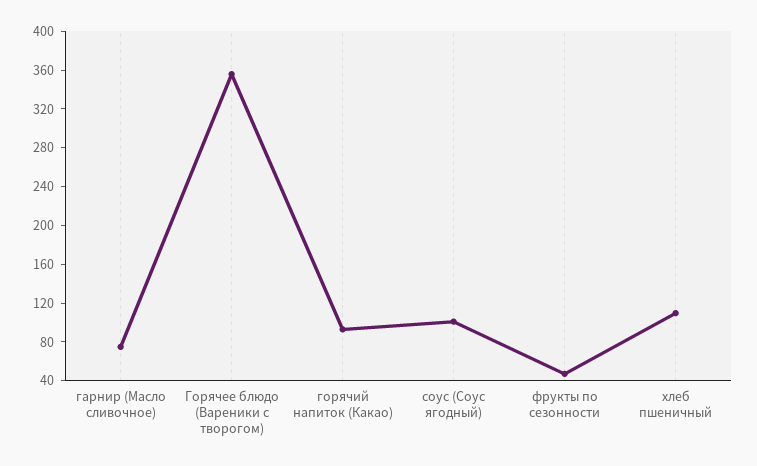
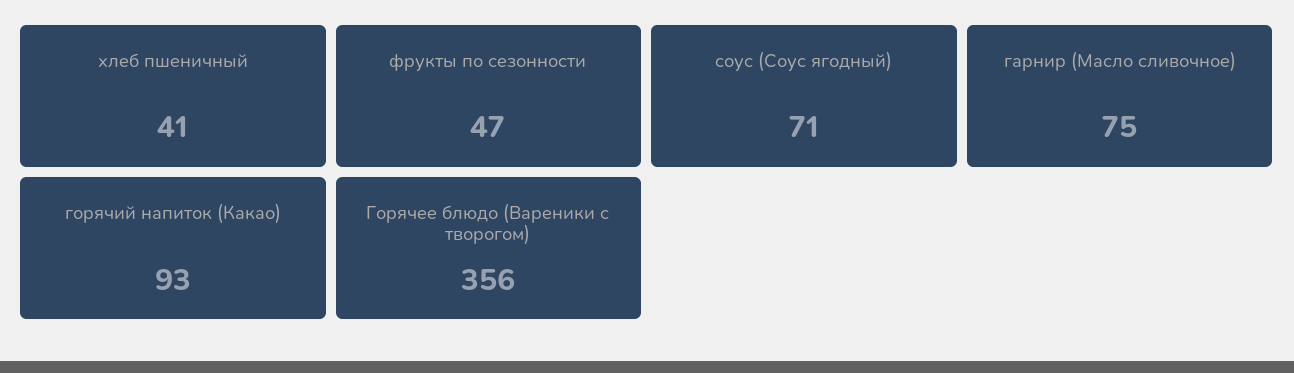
  {
    "гарнир (Масло сливочное)": 75,
    "Горячее блюдо (Вареники с творогом)": 356,
    "горячий напиток (Какао)": 93,
-   "соус (Соус ягодный)": 100,
+   "соус (Соус ягодный)": 71,
    "фрукты по сезонности": 47,
-   "хлеб пшеничный": 110
+   "хлеб пшеничный": 41
  }

